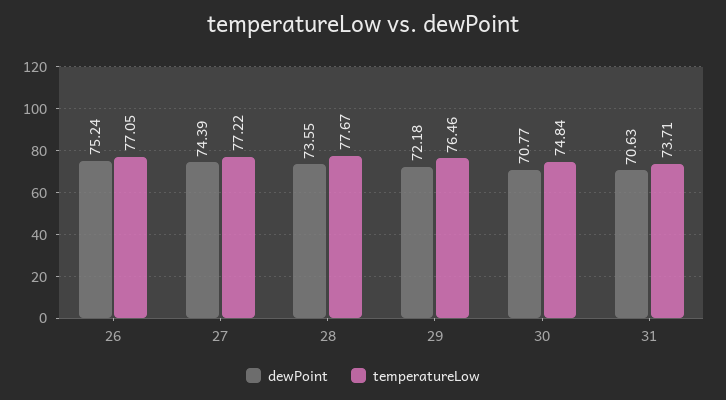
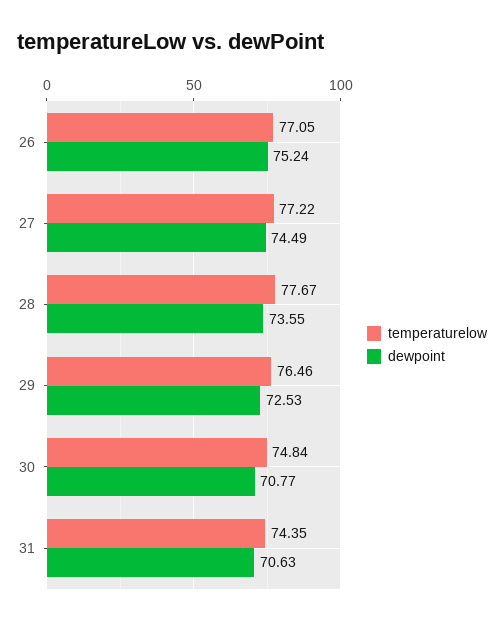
  {
    "dewPoint": {
      "26": 75.24,
-     "27": 74.39,
+     "27": 74.49,
      "28": 73.55,
-     "29": 72.18,
+     "29": 72.53,
      "30": 70.77,
      "31": 70.63
    },
    "temperatureLow": {
      "26": 77.05,
      "27": 77.22,
      "28": 77.67,
      "29": 76.46,
      "30": 74.84,
-     "31": 73.71
+     "31": 74.35
    }
  }

